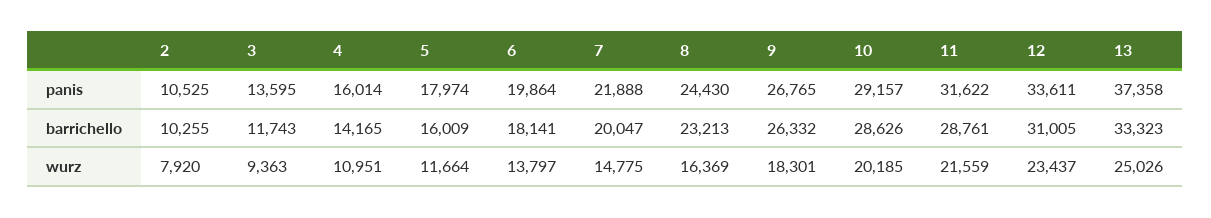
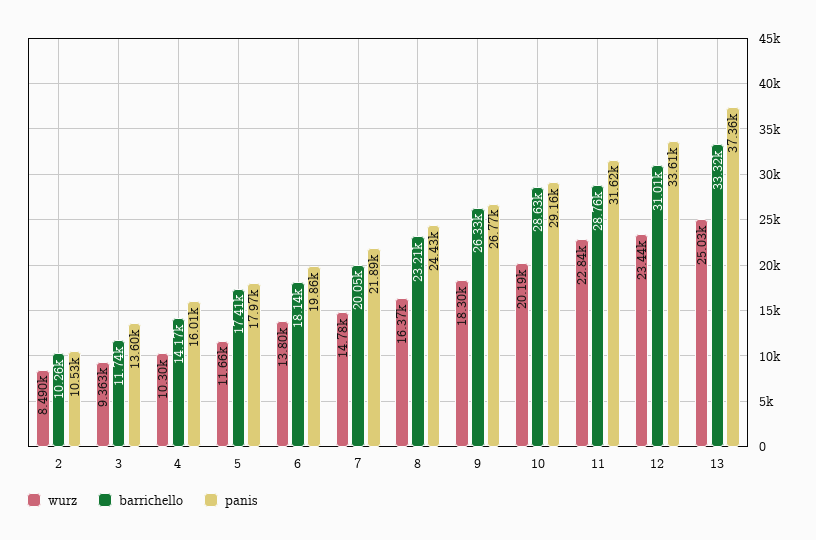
  {
    "panis": {
      "2": 10525,
      "3": 13595,
      "4": 16014,
      "5": 17974,
      "6": 19864,
      "7": 21888,
      "8": 24430,
      "9": 26765,
      "10": 29157,
      "11": 31622,
      "12": 33611,
      "13": 37358
    },
    "barrichello": {
      "2": 10255,
      "3": 11743,
      "4": 14165,
-     "5": 16009,
+     "5": 17410,
      "6": 18141,
      "7": 20047,
      "8": 23213,
      "9": 26332,
      "10": 28626,
      "11": 28761,
      "12": 31005,
      "13": 33323
    },
    "wurz": {
-     "2": 7920,
+     "2": 8490,
      "3": 9363,
-     "4": 10951,
+     "4": 10300,
      "5": 11664,
      "6": 13797,
      "7": 14775,
      "8": 16369,
      "9": 18301,
      "10": 20185,
-     "11": 21559,
+     "11": 22840,
      "12": 23437,
      "13": 25026
    }
  }

